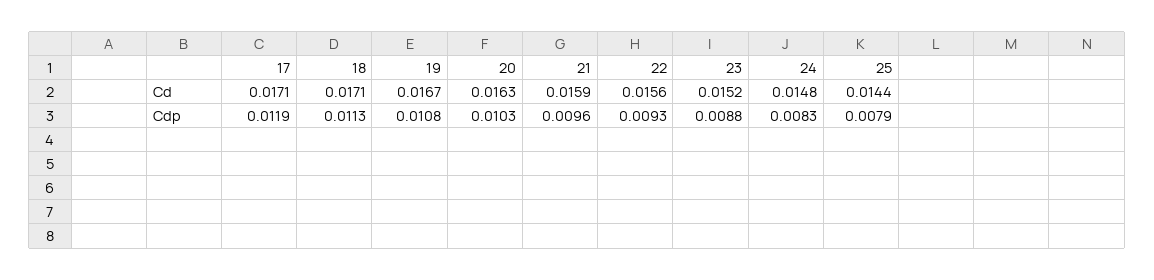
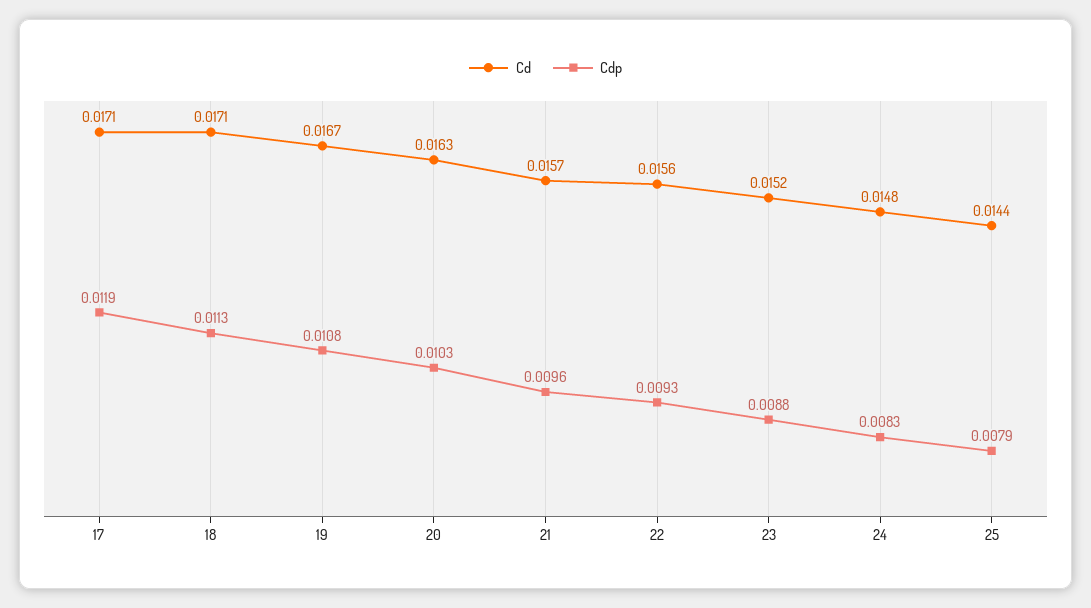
  {
    "Cd": {
      "17": 0.0171,
      "18": 0.0171,
      "19": 0.0167,
      "20": 0.0163,
-     "21": 0.0159,
+     "21": 0.0157,
      "22": 0.0156,
      "23": 0.0152,
      "24": 0.0148,
      "25": 0.0144
    },
    "Cdp": {
      "17": 0.0119,
      "18": 0.0113,
      "19": 0.0108,
      "20": 0.0103,
      "21": 0.0096,
      "22": 0.0093,
      "23": 0.0088,
      "24": 0.0083,
      "25": 0.0079
    }
  }

